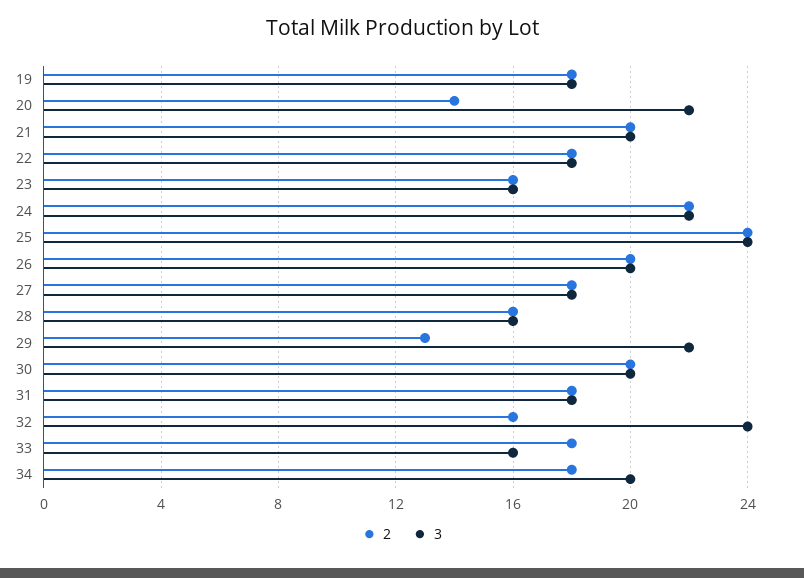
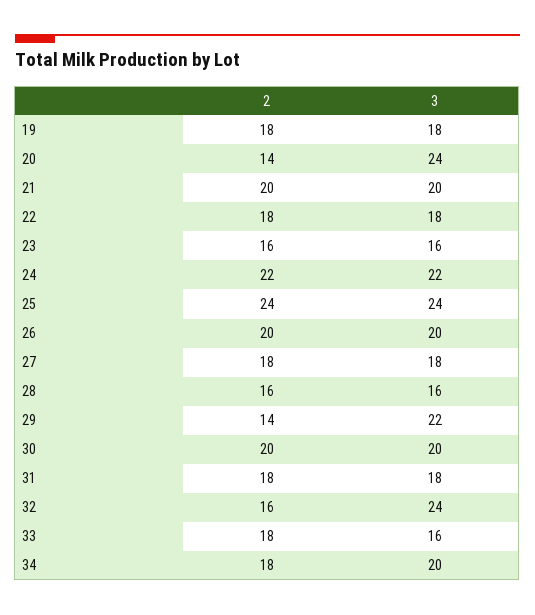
  {
    "2": {
      "19": 18,
      "20": 14,
      "21": 20,
      "22": 18,
      "23": 16,
      "24": 22,
      "25": 24,
      "26": 20,
      "27": 18,
      "28": 16,
-     "29": 13,
+     "29": 14,
      "30": 20,
      "31": 18,
      "32": 16,
      "33": 18,
      "34": 18
    },
    "3": {
      "19": 18,
-     "20": 22,
+     "20": 24,
      "21": 20,
      "22": 18,
      "23": 16,
      "24": 22,
      "25": 24,
      "26": 20,
      "27": 18,
      "28": 16,
      "29": 22,
      "30": 20,
      "31": 18,
      "32": 24,
      "33": 16,
      "34": 20
    }
  }

